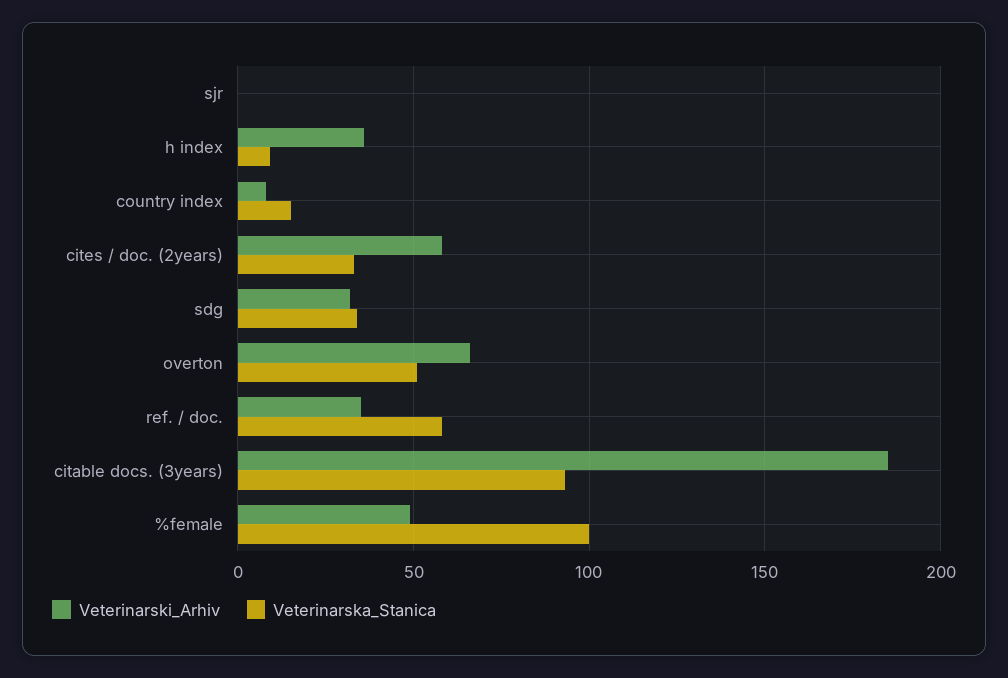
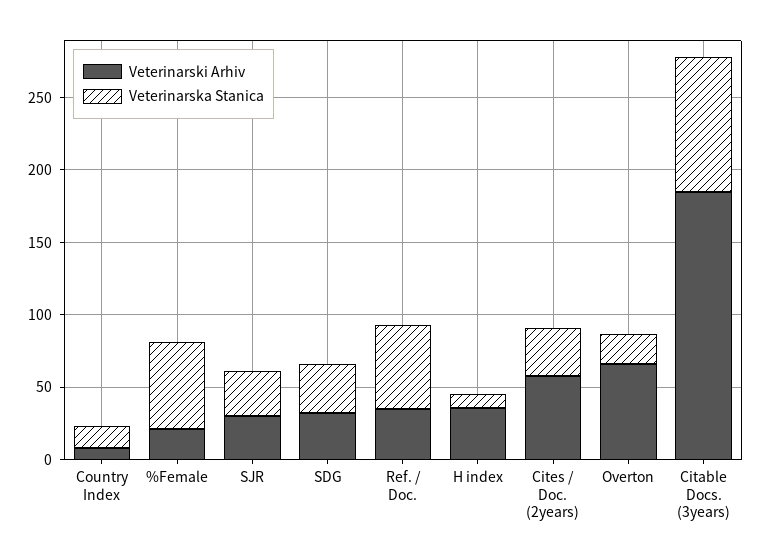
  {
    "Veterinarski_Arhiv": {
-     "sjr": 0,
+     "sjr": 30,
      "h index": 35,
      "country index": 10,
      "cites / doc. (2years)": 60,
      "sdg": 30,
      "overton": 65,
      "ref. / doc.": 35,
      "citable docs. (3years)": 185,
-     "%female": 50
+     "%female": 20
    },
    "Veterinarska_Stanica": {
-     "sjr": 0,
+     "sjr": 30,
      "h index": 10,
      "country index": 15,
      "cites / doc. (2years)": 35,
      "sdg": 35,
-     "overton": 50,
+     "overton": 20,
      "ref. / doc.": 60,
      "citable docs. (3years)": 95,
-     "%female": 100
+     "%female": 60
    }
  }

